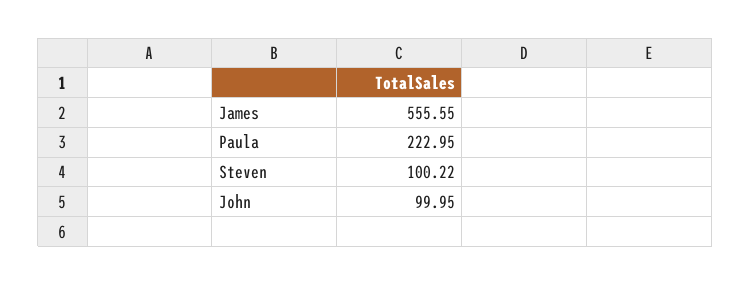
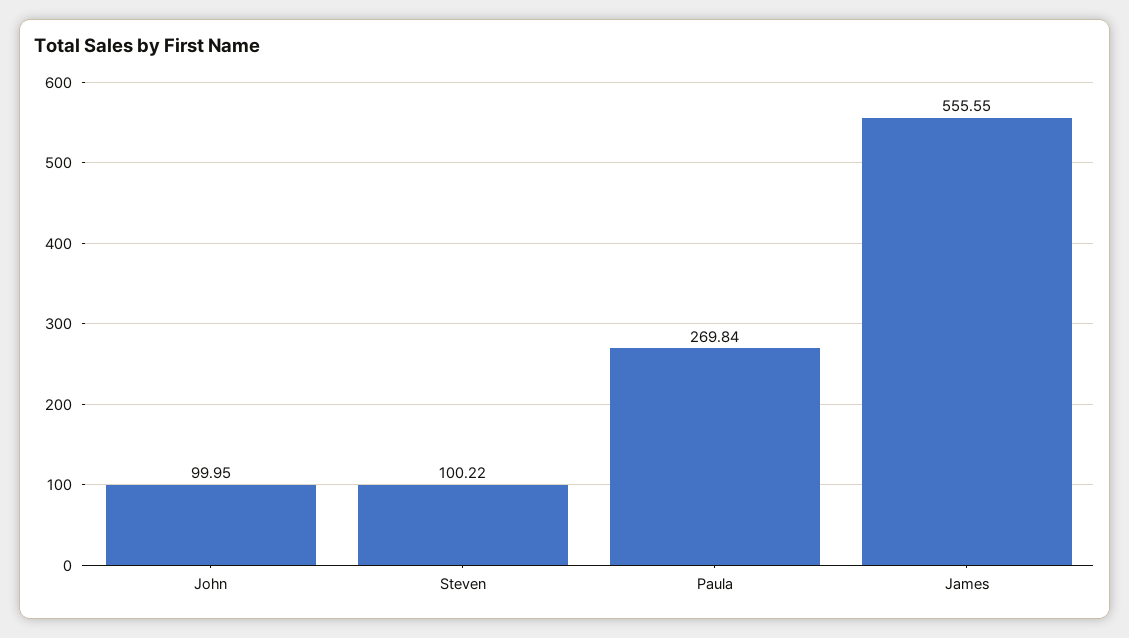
  {
    "James": 555.55,
-   "Paula": 222.95,
+   "Paula": 269.84,
    "Steven": 100.22,
    "John": 99.95
  }

